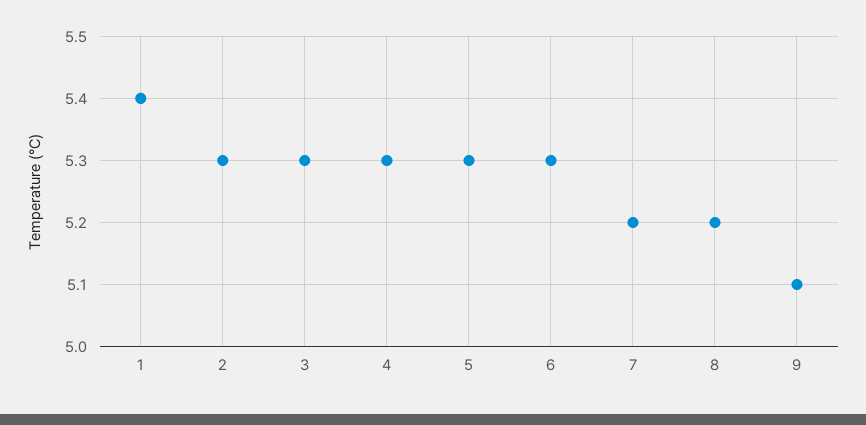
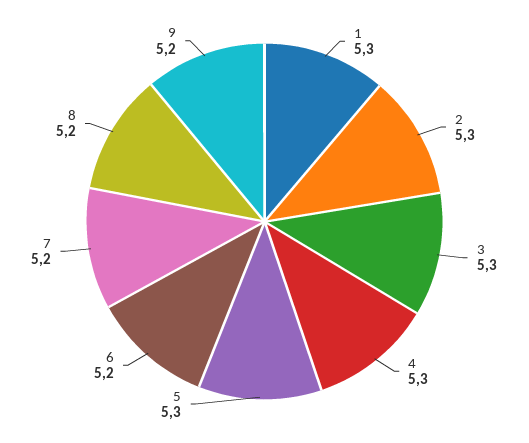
  {
-   "1": 5.4,
+   "1": 5.3,
    "2": 5.3,
    "3": 5.3,
    "4": 5.3,
    "5": 5.3,
-   "6": 5.3,
+   "6": 5.2,
    "7": 5.2,
    "8": 5.2,
-   "9": 5.1
+   "9": 5.2
  }

